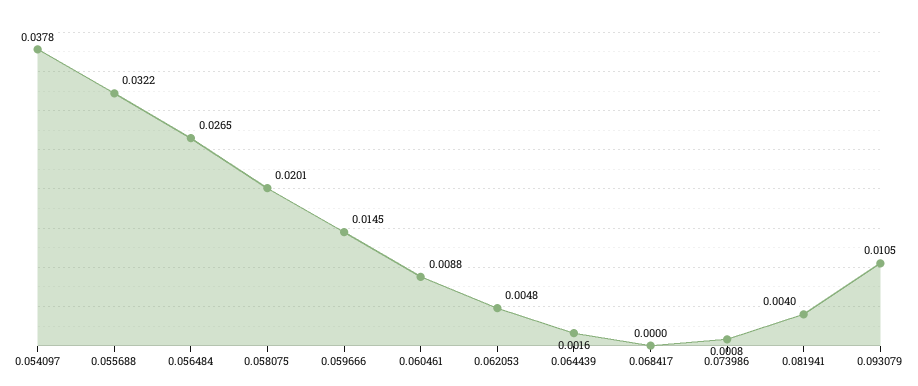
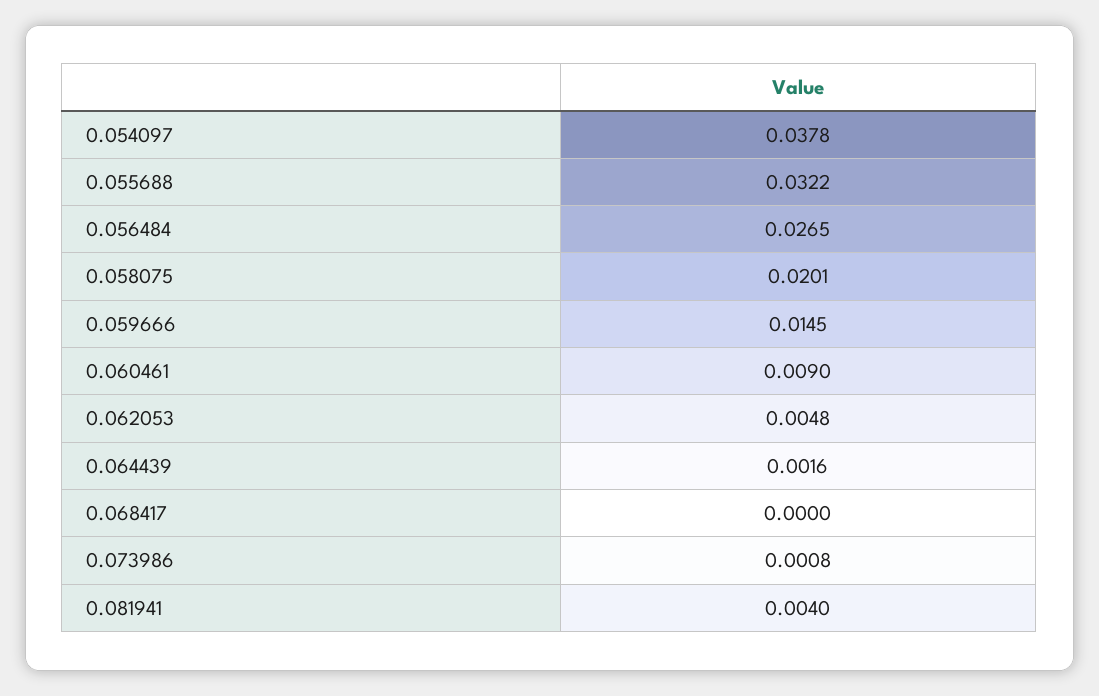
  {
    "0.054097": 0.0378,
    "0.055688": 0.0322,
    "0.056484": 0.0265,
    "0.058075": 0.0201,
    "0.059666": 0.0145,
-   "0.060461": 0.0088,
+   "0.060461": 0.009,
    "0.062053": 0.0048,
    "0.064439": 0.0016,
    "0.068417": 0,
    "0.073986": 0.0008,
-   "0.081941": 0.004,
+   "0.081941": 0.004
-   "0.093079": 0.0105
  }

